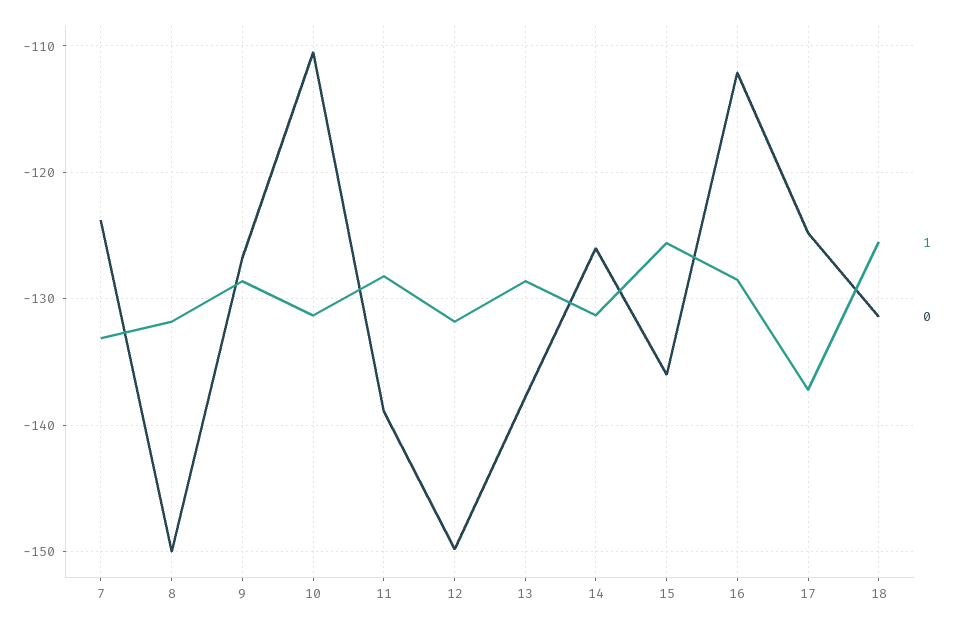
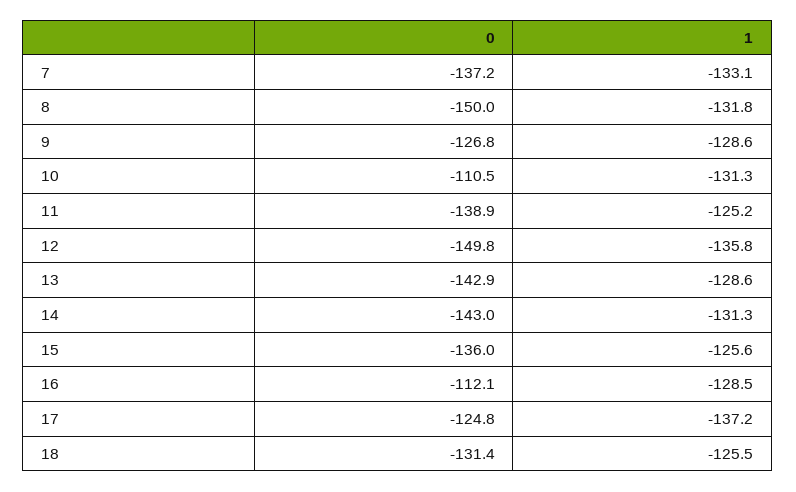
  {
    "1": {
      "7": -133.1,
      "8": -131.8,
      "9": -128.6,
      "10": -131.3,
-     "11": -128,
+     "11": -125.2,
-     "12": -132,
+     "12": -135.8,
      "13": -128.6,
      "14": -131.3,
      "15": -125.6,
      "16": -128.5,
      "17": -137.2,
      "18": -125.5
    },
    "0": {
-     "7": -124,
+     "7": -137.2,
      "8": -150,
      "9": -126.8,
      "10": -110.5,
      "11": -138.9,
      "12": -149.8,
-     "13": -138,
+     "13": -142.9,
-     "14": -126,
+     "14": -143,
      "15": -136,
      "16": -112.1,
      "17": -124.8,
      "18": -131.4
    }
  }

